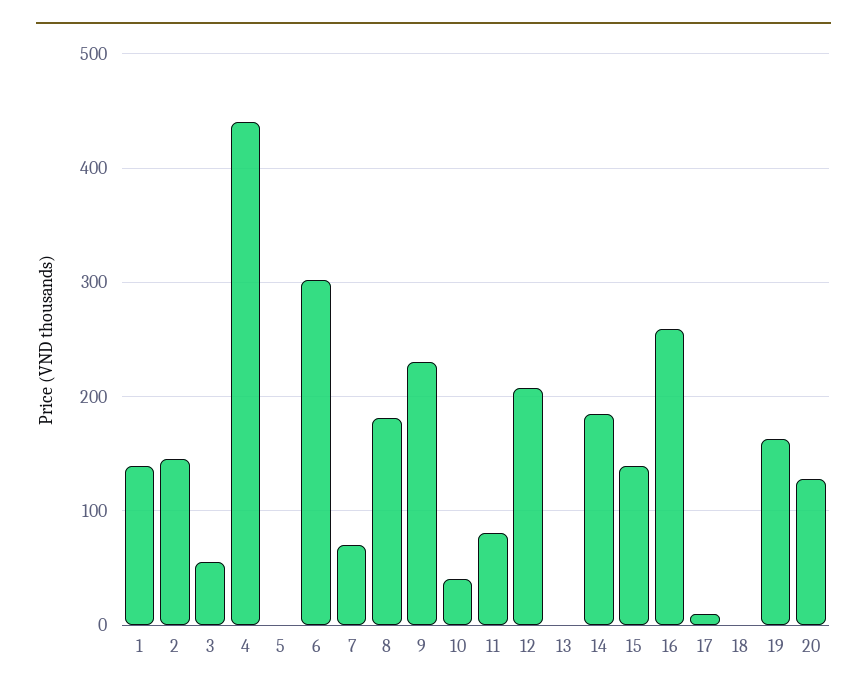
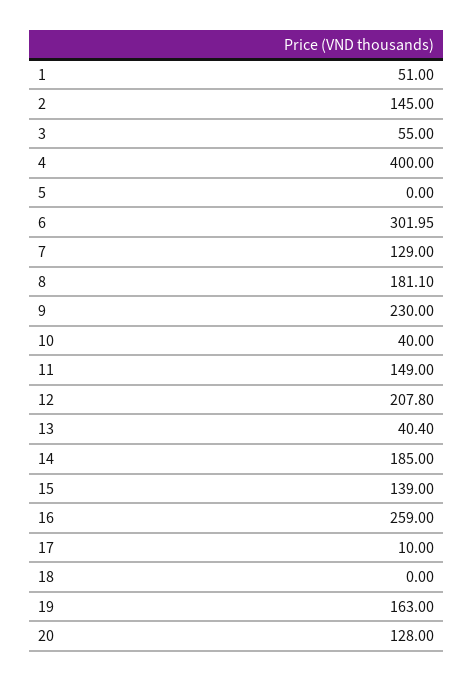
  {
-   "1": 140,
+   "1": 51,
    "2": 145,
    "3": 55,
-   "4": 440,
+   "4": 400,
    "5": 0,
    "6": 301.95,
-   "7": 70,
+   "7": 129,
    "8": 181.1,
    "9": 230,
    "10": 40,
-   "11": 80,
+   "11": 149,
    "12": 207.8,
-   "13": 0,
+   "13": 40.4,
    "14": 185,
    "15": 139,
    "16": 259,
    "17": 10,
    "18": 0,
    "19": 163,
    "20": 128
  }

